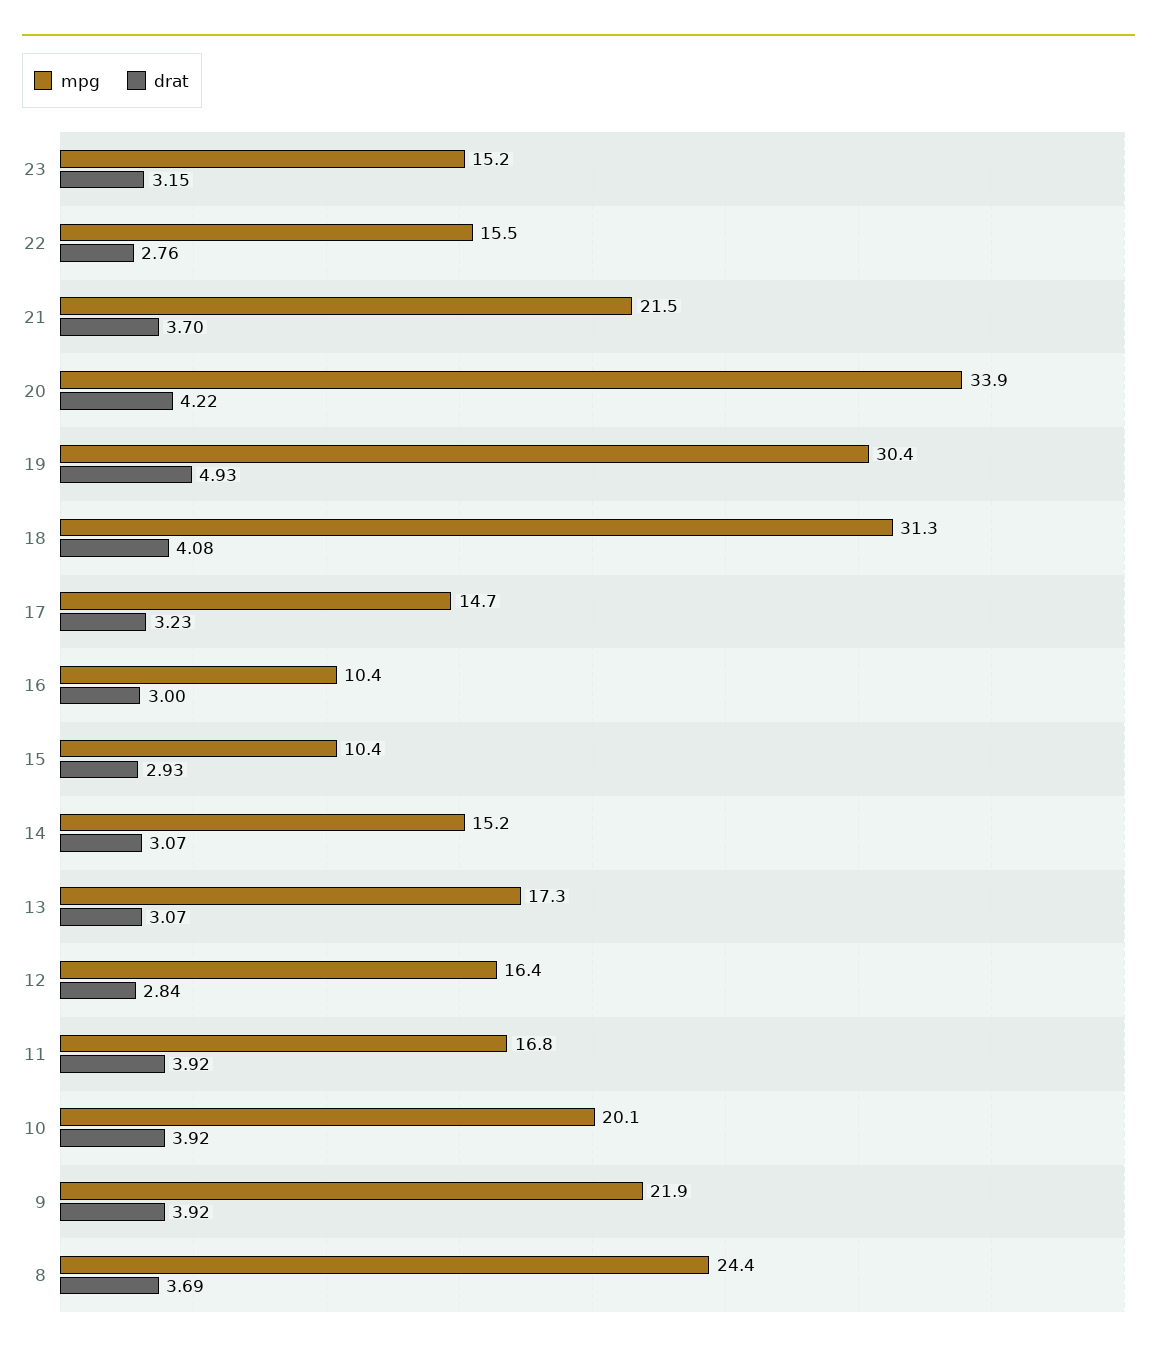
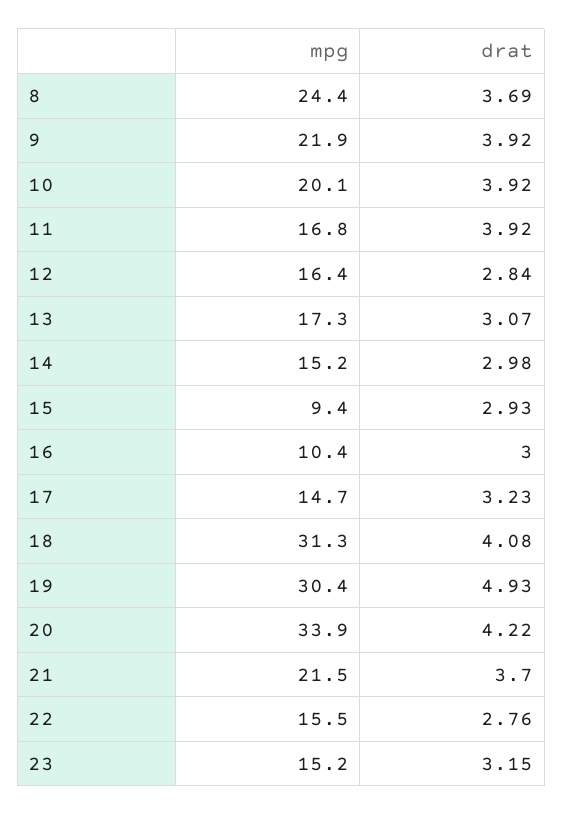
  {
    "mpg": {
      "23": 15.2,
      "22": 15.5,
      "21": 21.5,
      "20": 33.9,
      "19": 30.4,
      "18": 31.3,
      "17": 14.7,
      "16": 10.4,
-     "15": 10.4,
+     "15": 9.4,
      "14": 15.2,
      "13": 17.3,
      "12": 16.4,
      "11": 16.8,
      "10": 20.1,
      "9": 21.9,
      "8": 24.4
    },
    "drat": {
      "23": 3.15,
      "22": 2.76,
      "21": 3.7,
      "20": 4.22,
      "19": 4.93,
      "18": 4.08,
      "17": 3.23,
      "16": 3,
      "15": 2.93,
-     "14": 3.07,
+     "14": 2.98,
      "13": 3.07,
      "12": 2.84,
      "11": 3.92,
      "10": 3.92,
      "9": 3.92,
      "8": 3.69
    }
  }

